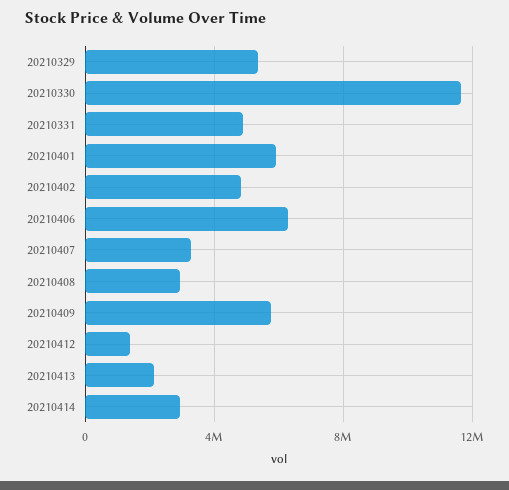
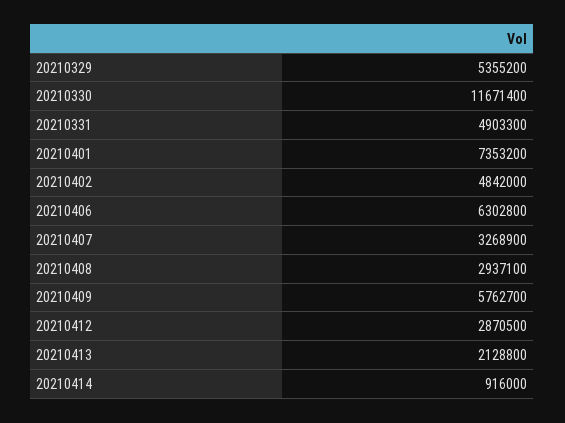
  {
    "20210329": 5355200,
    "20210330": 11671400,
    "20210331": 4903300,
-   "20210401": 6000000,
+   "20210401": 7353200,
    "20210402": 4842000,
    "20210406": 6302800,
    "20210407": 3268900,
    "20210408": 2937100,
    "20210409": 5762700,
-   "20210412": 1500000,
+   "20210412": 2870500,
    "20210413": 2128800,
-   "20210414": 3000000
+   "20210414": 916000
  }

